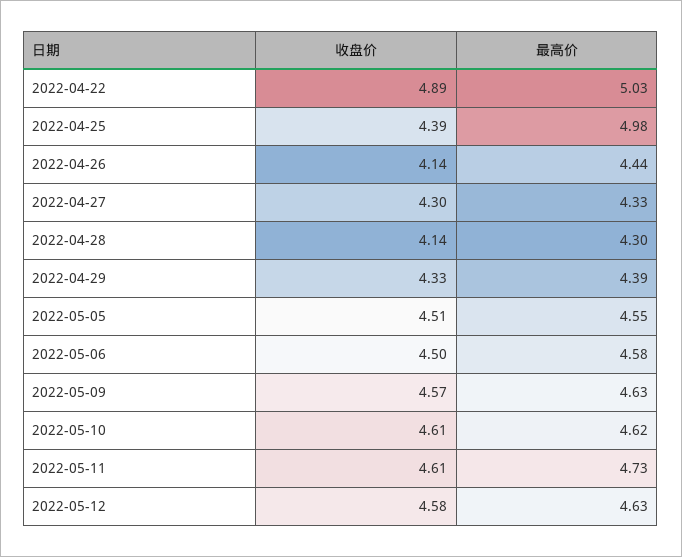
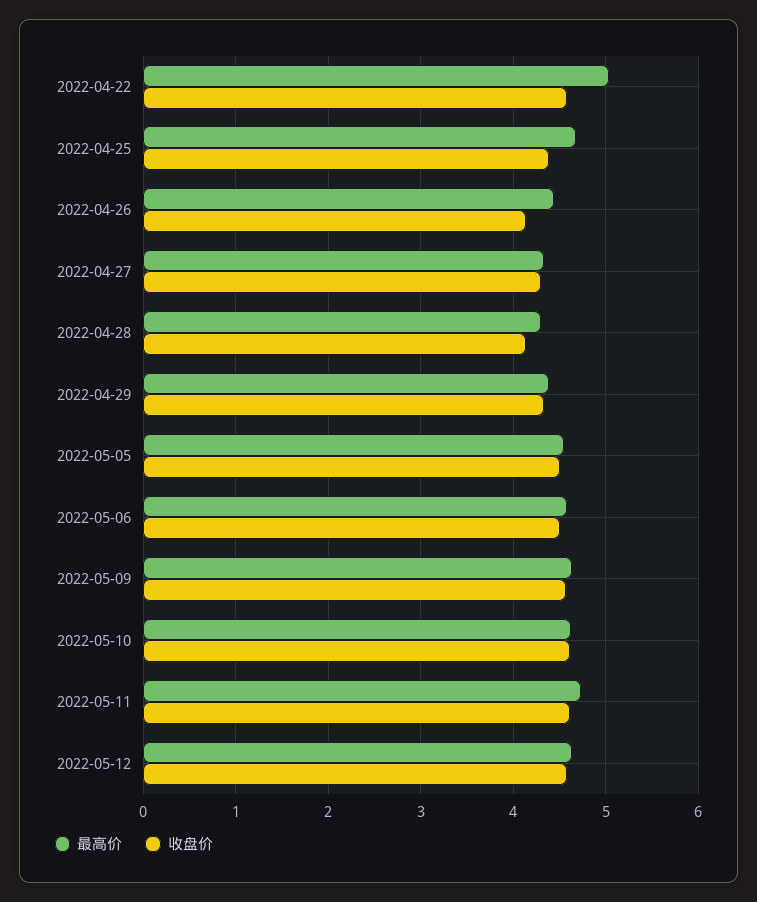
  {
    "收盘价": {
-     "2022-04-22": 4.89,
+     "2022-04-22": 4.6,
      "2022-04-25": 4.39,
      "2022-04-26": 4.14,
      "2022-04-27": 4.3,
      "2022-04-28": 4.14,
      "2022-04-29": 4.33,
      "2022-05-05": 4.51,
      "2022-05-06": 4.5,
      "2022-05-09": 4.57,
      "2022-05-10": 4.61,
      "2022-05-11": 4.61,
      "2022-05-12": 4.58
    },
    "最高价": {
      "2022-04-22": 5.03,
-     "2022-04-25": 4.98,
+     "2022-04-25": 4.7,
      "2022-04-26": 4.44,
      "2022-04-27": 4.33,
      "2022-04-28": 4.3,
      "2022-04-29": 4.39,
      "2022-05-05": 4.55,
      "2022-05-06": 4.58,
      "2022-05-09": 4.63,
      "2022-05-10": 4.62,
      "2022-05-11": 4.73,
      "2022-05-12": 4.63
    }
  }

